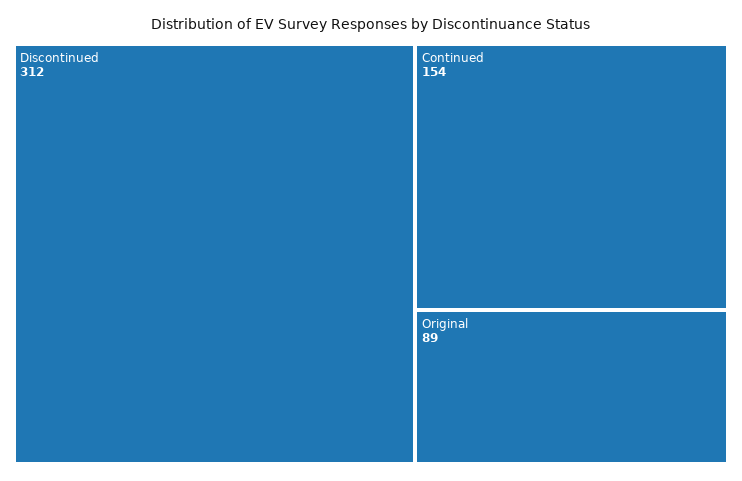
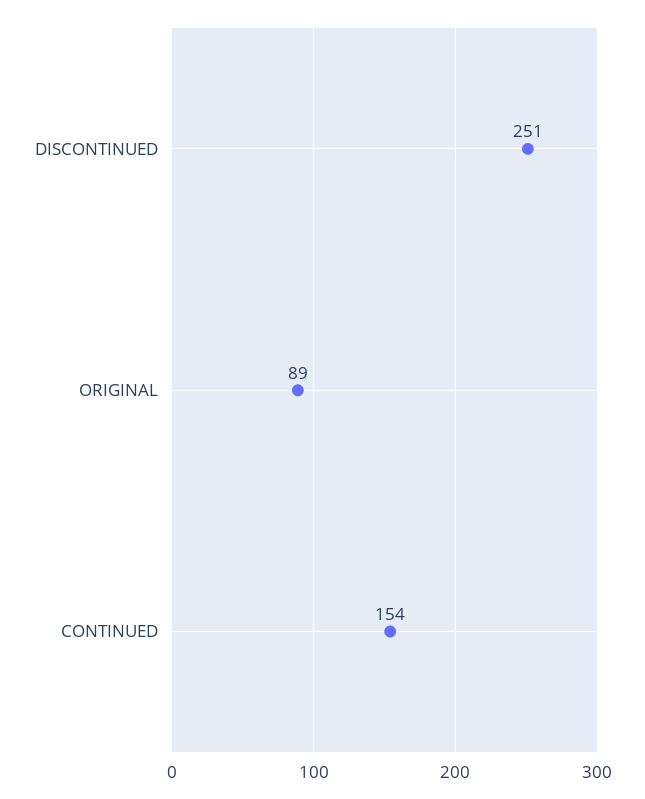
  {
-   "Discontinued": 312,
+   "Discontinued": 251,
    "Continued": 154,
    "Original": 89
  }

